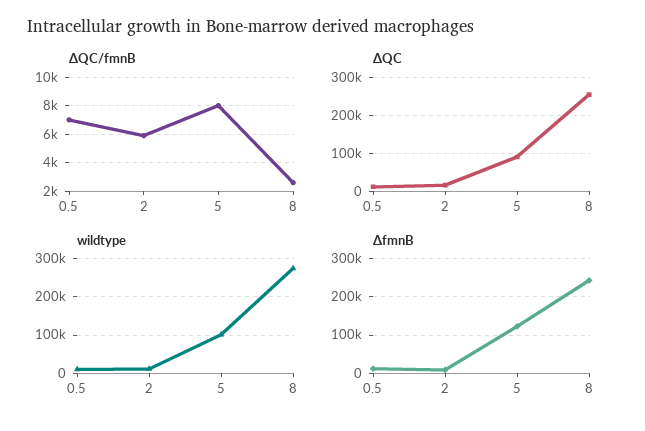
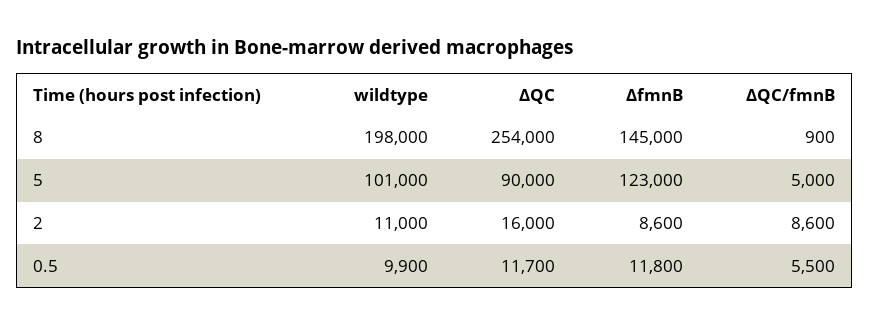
  {
    "ΔQC/fmnB": {
-     "0.5": 7000,
+     "0.5": 5500,
-     "2": 6000,
+     "2": 8600,
-     "5": 8000,
+     "5": 5000,
-     "8": 2500
+     "8": 900
    },
    "ΔQC": {
      "0.5": 11700,
      "2": 16000,
      "5": 90000,
      "8": 254000
    },
    "wildtype": {
      "0.5": 9900,
      "2": 11000,
      "5": 101000,
-     "8": 280000
+     "8": 198000
    },
    "ΔfmnB": {
      "0.5": 11800,
      "2": 8600,
      "5": 123000,
-     "8": 240000
+     "8": 145000
    }
  }

